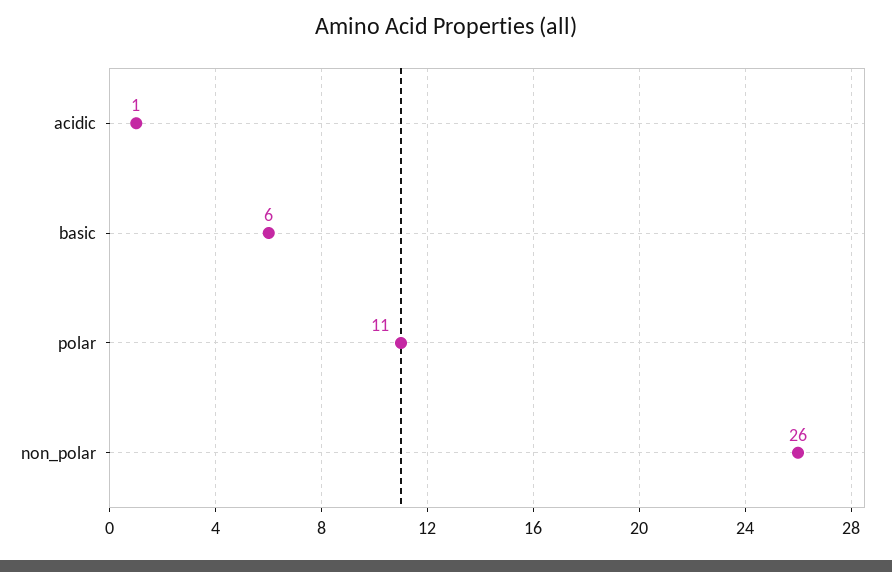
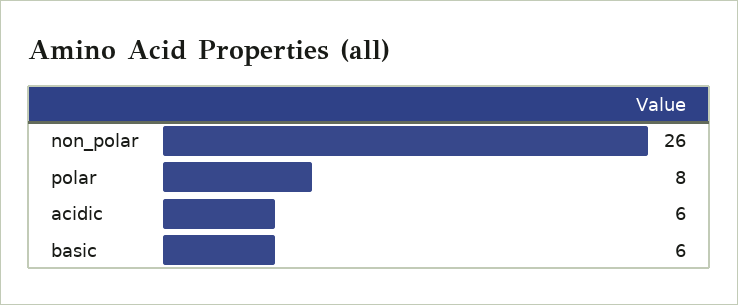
  {
-   "acidic": 1,
+   "acidic": 6,
    "basic": 6,
-   "polar": 11,
+   "polar": 8,
    "non_polar": 26
  }

